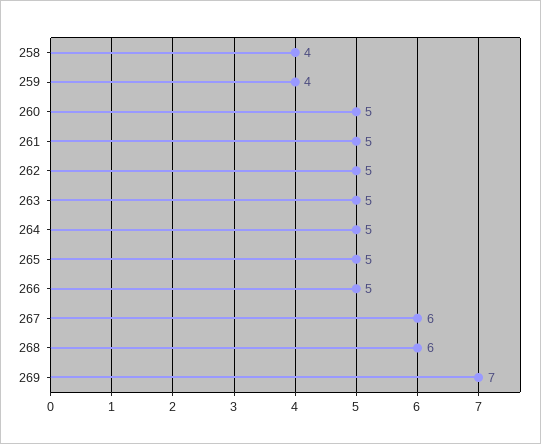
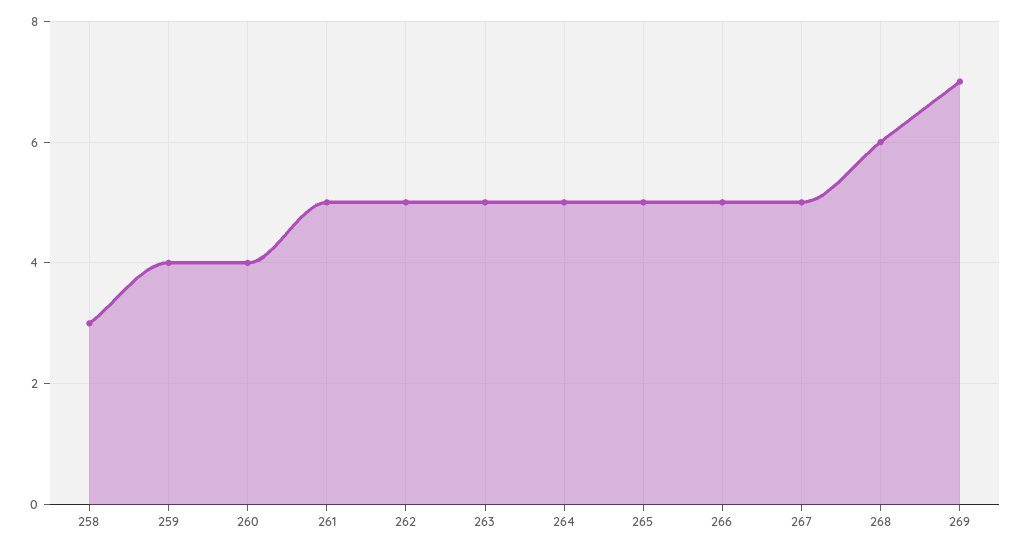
  {
-   "258": 4,
+   "258": 3,
    "259": 4,
-   "260": 5,
+   "260": 4,
    "261": 5,
    "262": 5,
    "263": 5,
    "264": 5,
    "265": 5,
    "266": 5,
-   "267": 6,
+   "267": 5,
    "268": 6,
    "269": 7
  }

